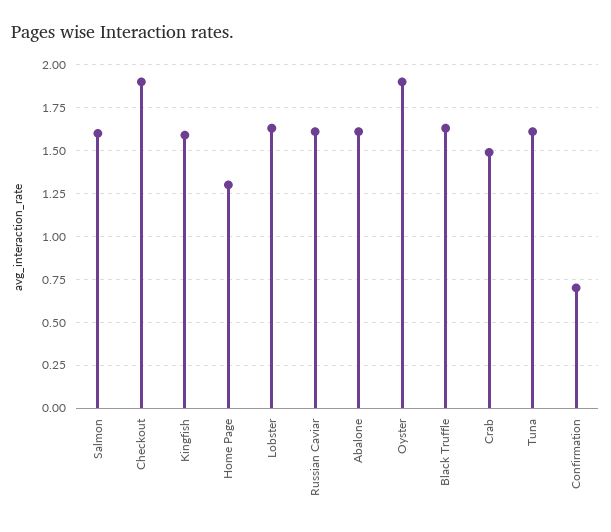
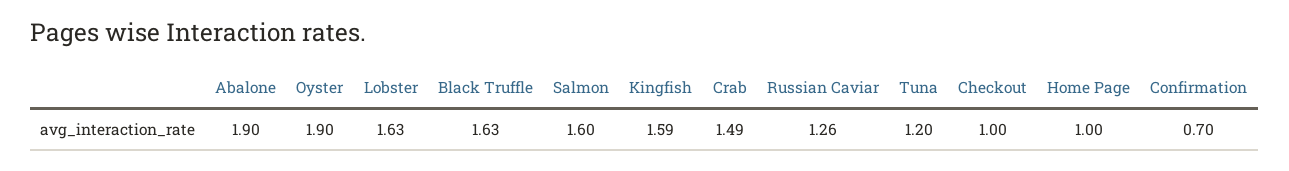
  {
    "Salmon": 1.6,
-   "Checkout": 1.9,
+   "Checkout": 1,
    "Kingfish": 1.59,
-   "Home Page": 1.3,
+   "Home Page": 1,
    "Lobster": 1.63,
-   "Russian Caviar": 1.6,
+   "Russian Caviar": 1.26,
-   "Abalone": 1.6,
+   "Abalone": 1.9,
    "Oyster": 1.9,
    "Black Truffle": 1.63,
    "Crab": 1.49,
-   "Tuna": 1.6,
+   "Tuna": 1.2,
    "Confirmation": 0.7
  }

